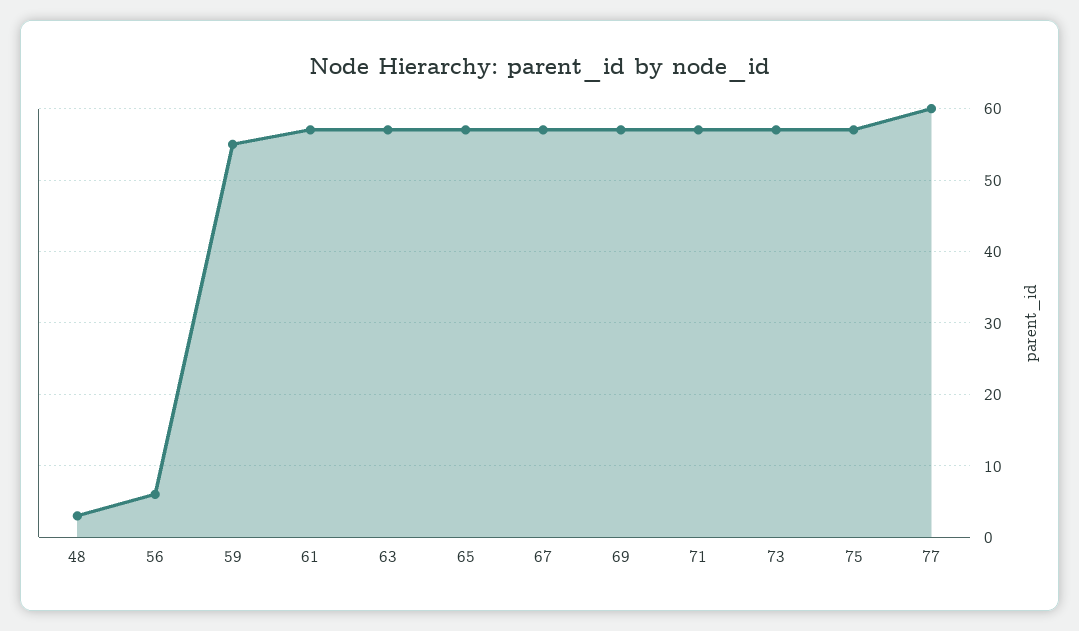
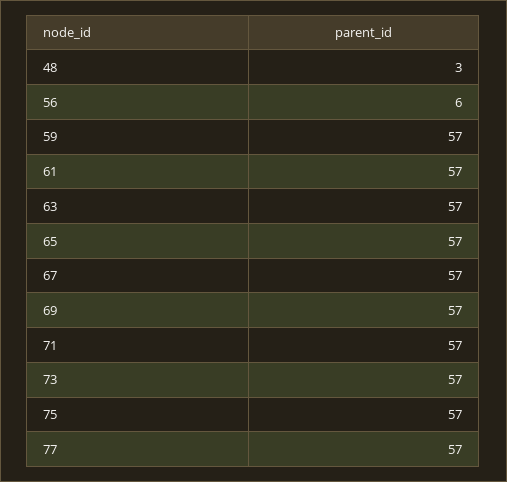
  {
    "48": 3,
    "56": 6,
-   "59": 55,
+   "59": 57,
    "61": 57,
    "63": 57,
    "65": 57,
    "67": 57,
    "69": 57,
    "71": 57,
    "73": 57,
    "75": 57,
-   "77": 60
+   "77": 57
  }

